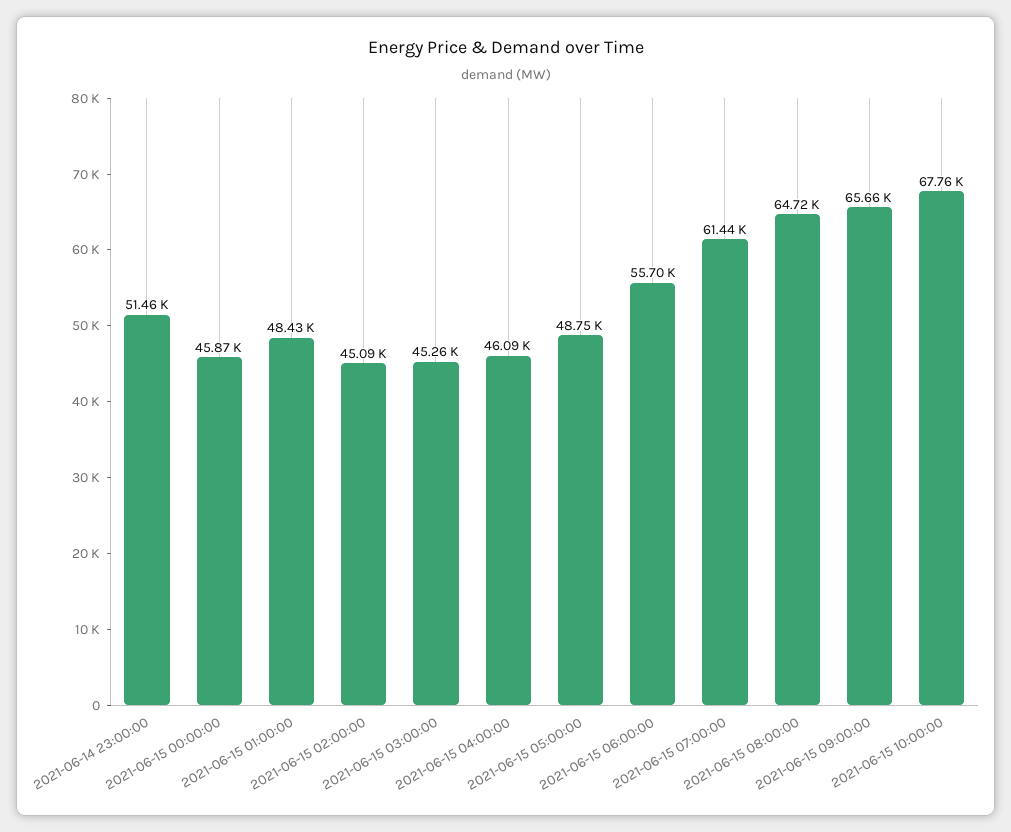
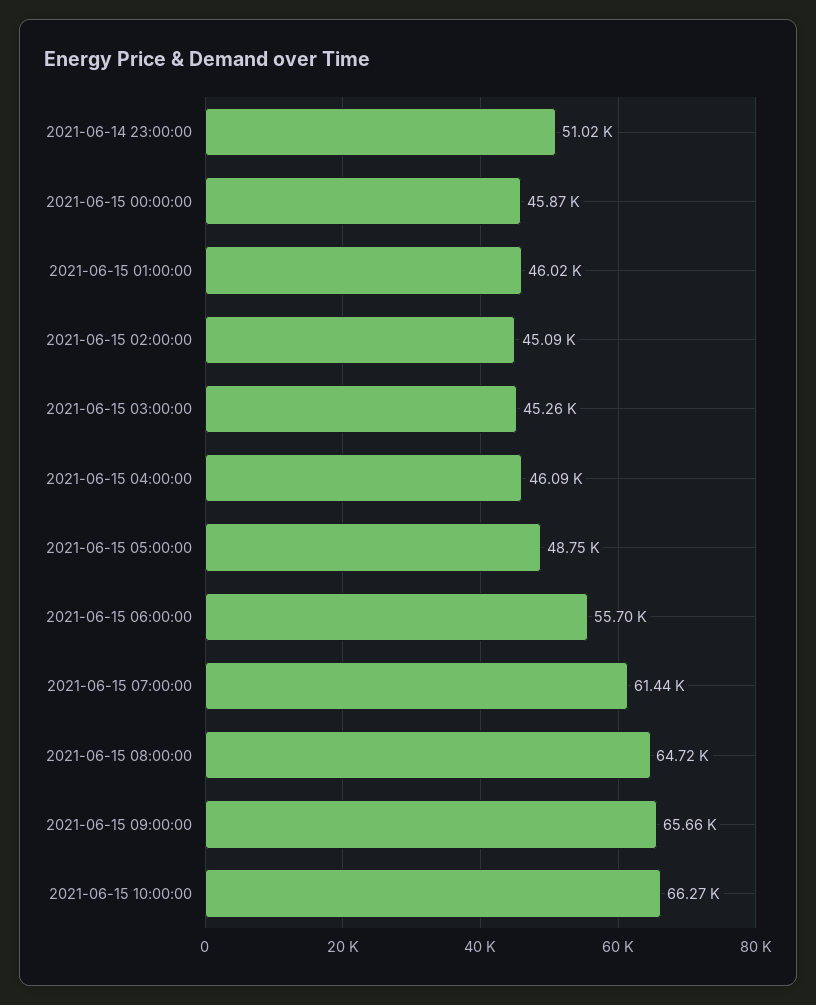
  {
-   "2021-06-14 23:00:00": 51460,
+   "2021-06-14 23:00:00": 51020,
    "2021-06-15 00:00:00": 45870,
-   "2021-06-15 01:00:00": 48430,
+   "2021-06-15 01:00:00": 46020,
    "2021-06-15 02:00:00": 45090,
    "2021-06-15 03:00:00": 45260,
    "2021-06-15 04:00:00": 46090,
    "2021-06-15 05:00:00": 48750,
    "2021-06-15 06:00:00": 55700,
    "2021-06-15 07:00:00": 61440,
    "2021-06-15 08:00:00": 64720,
    "2021-06-15 09:00:00": 65660,
-   "2021-06-15 10:00:00": 67760
+   "2021-06-15 10:00:00": 66270
  }

